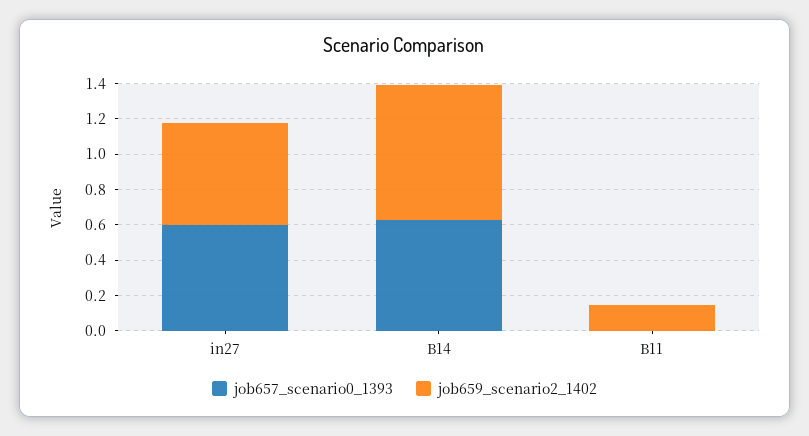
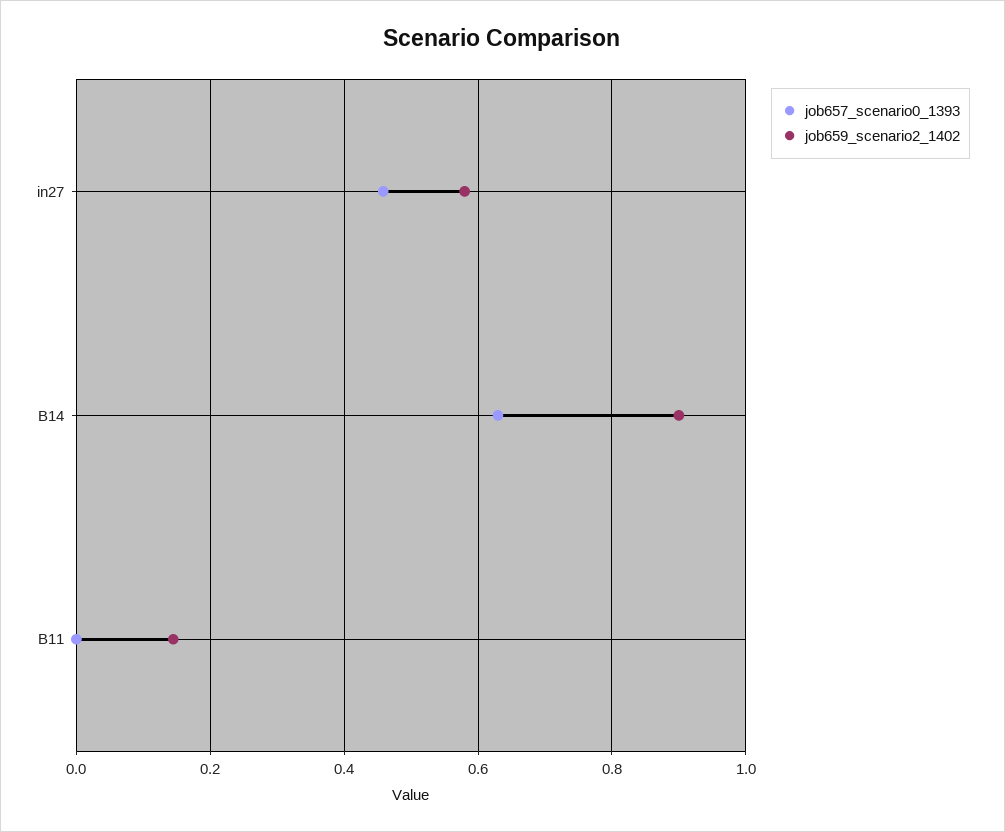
  {
    "job657_scenario0_1393": {
-     "in27": 0.6,
+     "in27": 0.46,
      "B14": 0.62,
      "B11": 0
    },
    "job659_scenario2_1402": {
      "in27": 0.58,
-     "B14": 0.75,
+     "B14": 0.9,
      "B11": 0.14
    }
  }

